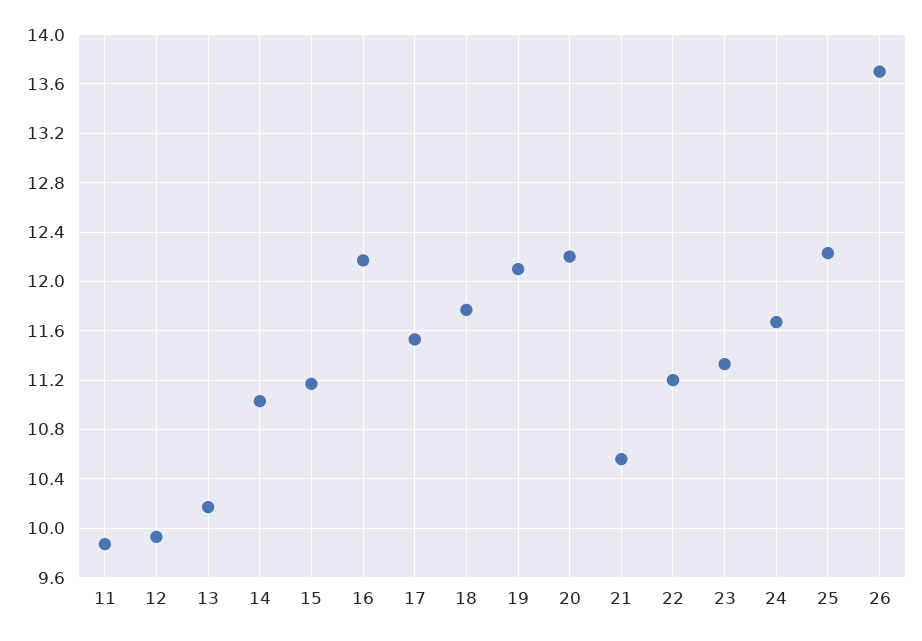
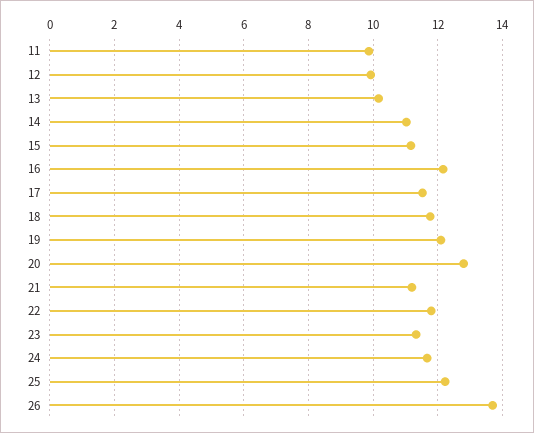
  {
    "11": 9.85,
    "12": 9.95,
    "13": 10.15,
    "14": 11.05,
    "15": 11.15,
    "16": 12.15,
    "17": 11.55,
    "18": 11.75,
    "19": 12.1,
-   "20": 12.2,
+   "20": 12.8,
-   "21": 10.55,
+   "21": 11.2,
-   "22": 11.2,
+   "22": 11.8,
    "23": 11.35,
    "24": 11.65,
    "25": 12.25,
    "26": 13.7
  }

